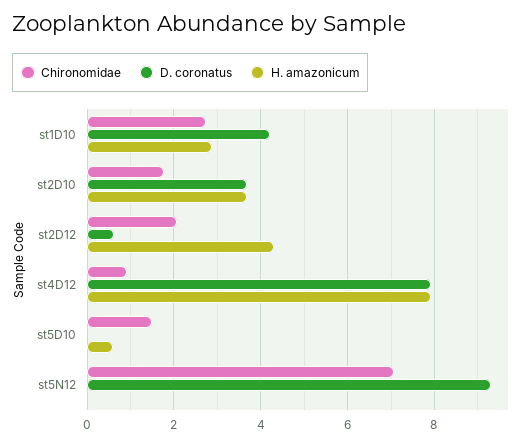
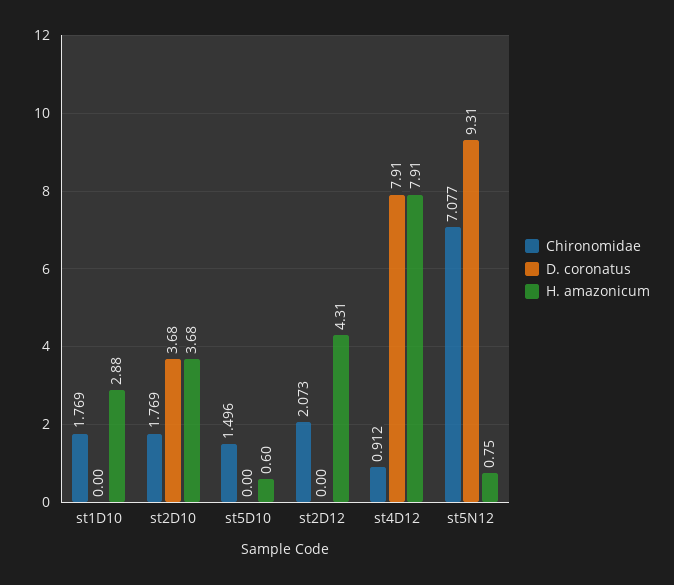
  {
    "Chironomidae": {
-     "st1D10": 2.8,
+     "st1D10": 1.769,
      "st2D10": 1.769,
      "st2D12": 2.073,
      "st4D12": 0.912,
      "st5D10": 1.496,
      "st5N12": 7.077
    },
    "D. coronatus": {
-     "st1D10": 4.2,
+     "st1D10": 0,
      "st2D10": 3.68,
-     "st2D12": 0.6,
+     "st2D12": 0,
      "st4D12": 7.91,
      "st5D10": 0,
      "st5N12": 9.31
    },
    "H. amazonicum": {
      "st1D10": 2.88,
      "st2D10": 3.68,
      "st2D12": 4.31,
      "st4D12": 7.91,
      "st5D10": 0.6,
-     "st5N12": 0
+     "st5N12": 0.75
    }
  }

